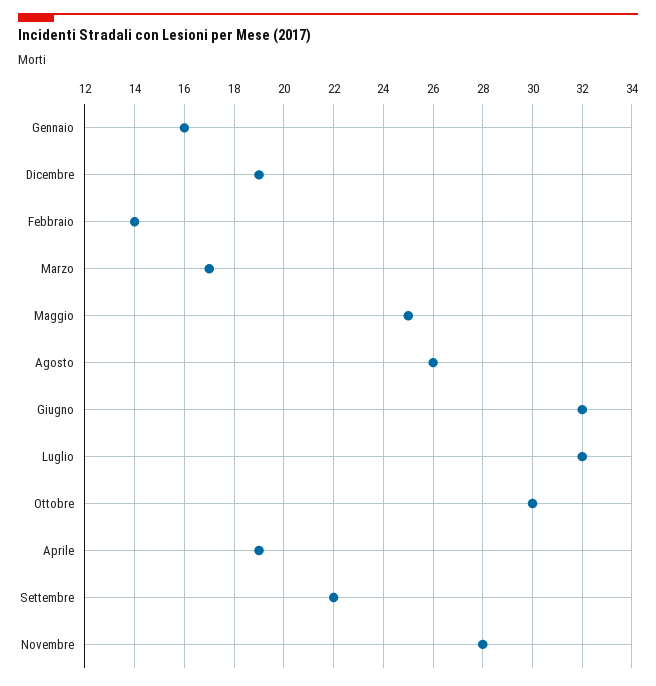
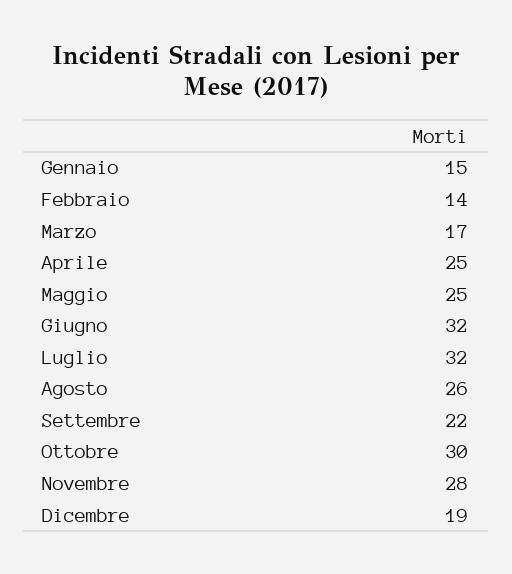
  {
-   "Gennaio": 16,
+   "Gennaio": 15,
    "Dicembre": 19,
    "Febbraio": 14,
    "Marzo": 17,
    "Maggio": 25,
    "Agosto": 26,
    "Giugno": 32,
    "Luglio": 32,
    "Ottobre": 30,
-   "Aprile": 19,
+   "Aprile": 25,
    "Settembre": 22,
    "Novembre": 28
  }

